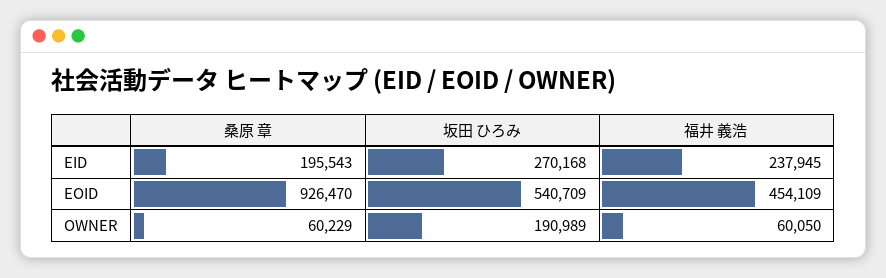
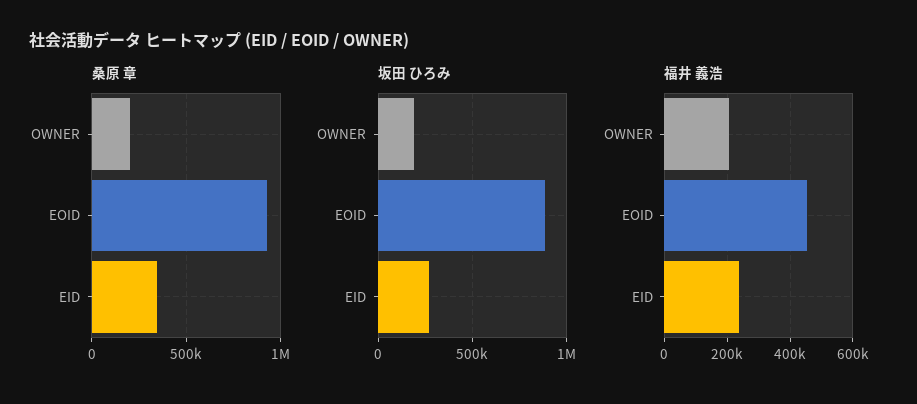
  {
    "桑原 章": {
-     "EID": 195543,
+     "EID": 350000,
      "EOID": 926470,
-     "OWNER": 60229
+     "OWNER": 200000
    },
    "坂田 ひろみ": {
      "EID": 270168,
-     "EOID": 540709,
+     "EOID": 900000,
      "OWNER": 190989
    },
    "福井 義浩": {
      "EID": 237945,
      "EOID": 454109,
-     "OWNER": 60050
+     "OWNER": 200000
    }
  }

